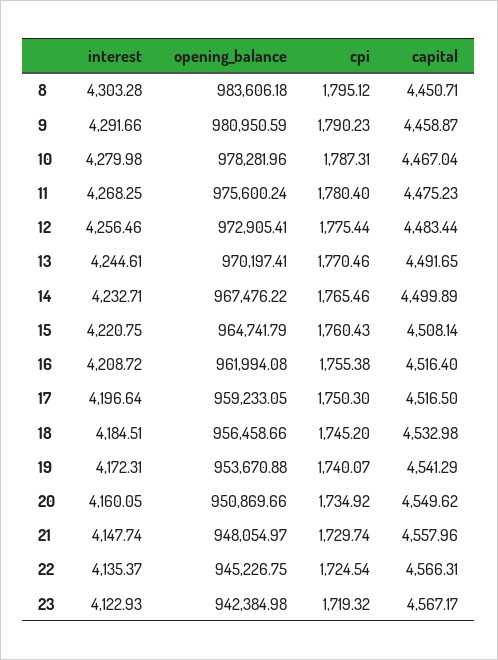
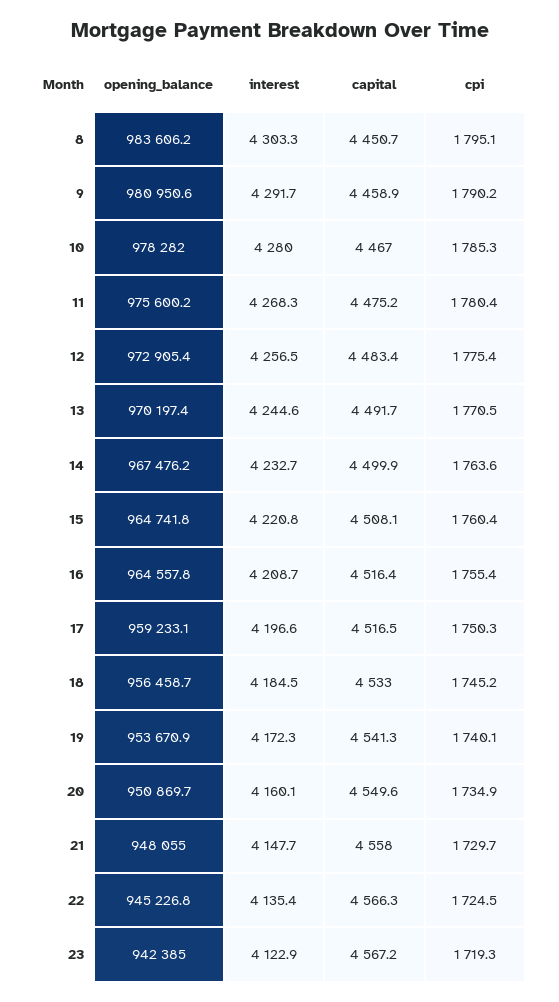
  {
    "interest": {
      "8": 4303.28,
      "9": 4291.66,
      "10": 4279.98,
      "11": 4268.25,
      "12": 4256.46,
      "13": 4244.61,
      "14": 4232.71,
      "15": 4220.75,
      "16": 4208.72,
      "17": 4196.64,
      "18": 4184.51,
      "19": 4172.31,
      "20": 4160.05,
      "21": 4147.74,
      "22": 4135.37,
      "23": 4122.93
    },
    "opening_balance": {
      "8": 983606.18,
      "9": 980950.59,
      "10": 978281.96,
      "11": 975600.24,
      "12": 972905.41,
      "13": 970197.41,
      "14": 967476.22,
      "15": 964741.79,
-     "16": 961994.08,
+     "16": 964557.8,
      "17": 959233.05,
      "18": 956458.66,
      "19": 953670.88,
      "20": 950869.66,
      "21": 948054.97,
      "22": 945226.75,
      "23": 942384.98
    },
    "cpi": {
      "8": 1795.12,
      "9": 1790.23,
-     "10": 1787.31,
+     "10": 1785.3,
      "11": 1780.4,
      "12": 1775.44,
      "13": 1770.46,
-     "14": 1765.46,
+     "14": 1763.6,
      "15": 1760.43,
      "16": 1755.38,
      "17": 1750.3,
      "18": 1745.2,
      "19": 1740.07,
      "20": 1734.92,
      "21": 1729.74,
      "22": 1724.54,
      "23": 1719.32
    },
    "capital": {
      "8": 4450.71,
      "9": 4458.87,
      "10": 4467.04,
      "11": 4475.23,
      "12": 4483.44,
      "13": 4491.65,
      "14": 4499.89,
      "15": 4508.14,
      "16": 4516.4,
      "17": 4516.5,
      "18": 4532.98,
      "19": 4541.29,
      "20": 4549.62,
      "21": 4557.96,
      "22": 4566.31,
      "23": 4567.17
    }
  }

